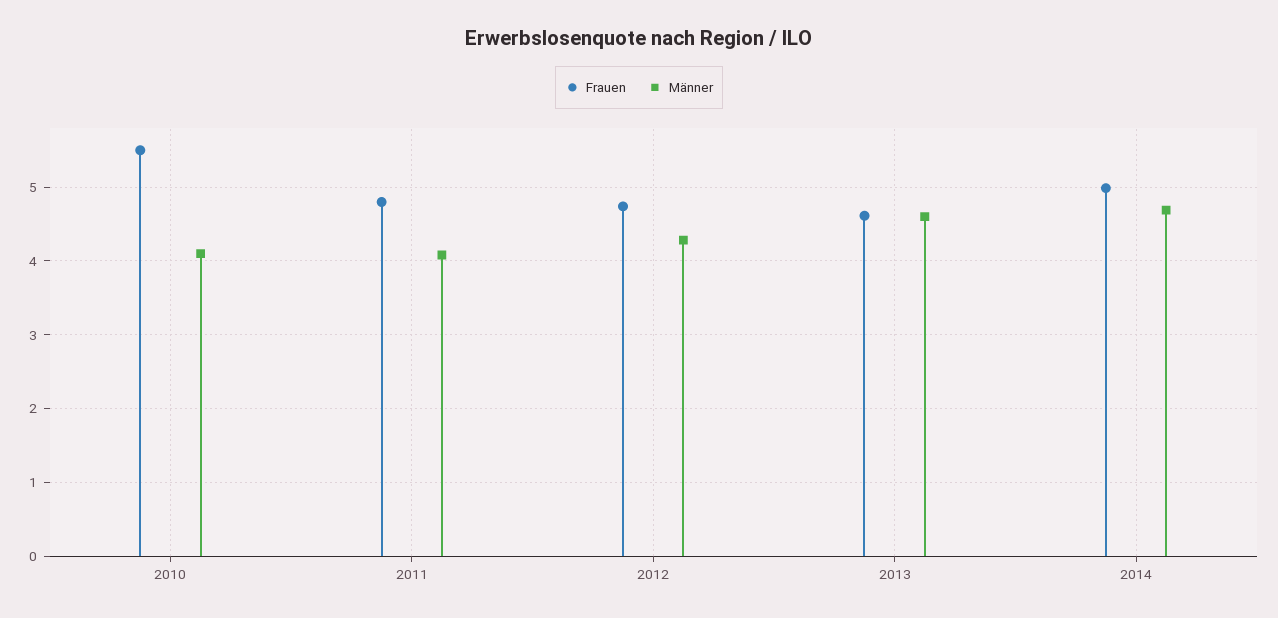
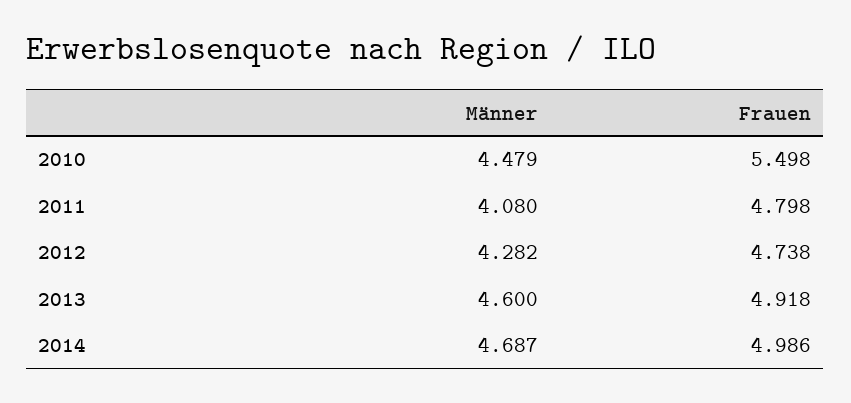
  {
    "Frauen": {
      "2010": 5.498,
      "2011": 4.798,
      "2012": 4.738,
-     "2013": 4.6,
+     "2013": 4.918,
      "2014": 4.986
    },
    "Männer": {
-     "2010": 4.1,
+     "2010": 4.479,
      "2011": 4.08,
      "2012": 4.282,
      "2013": 4.6,
      "2014": 4.687
    }
  }

